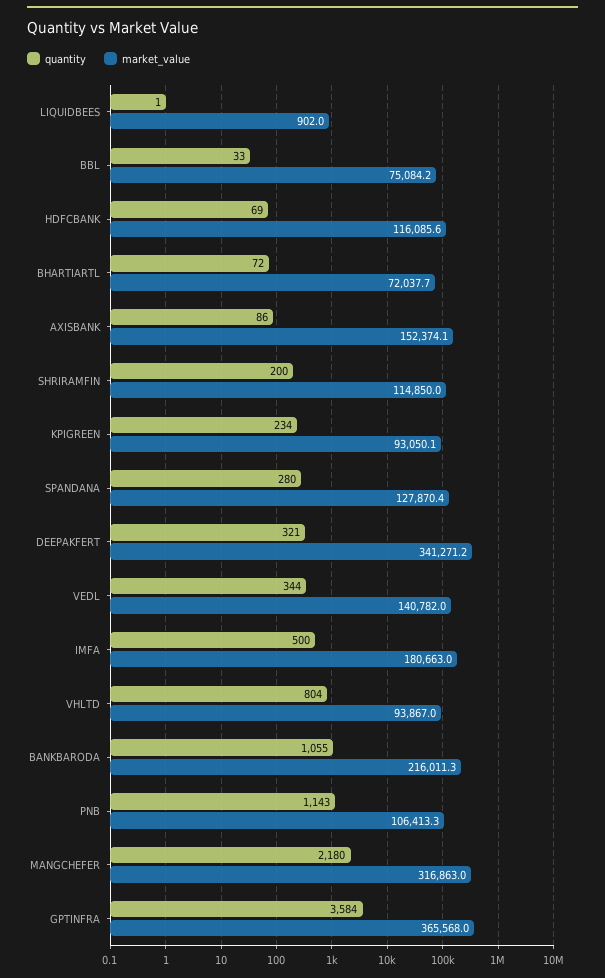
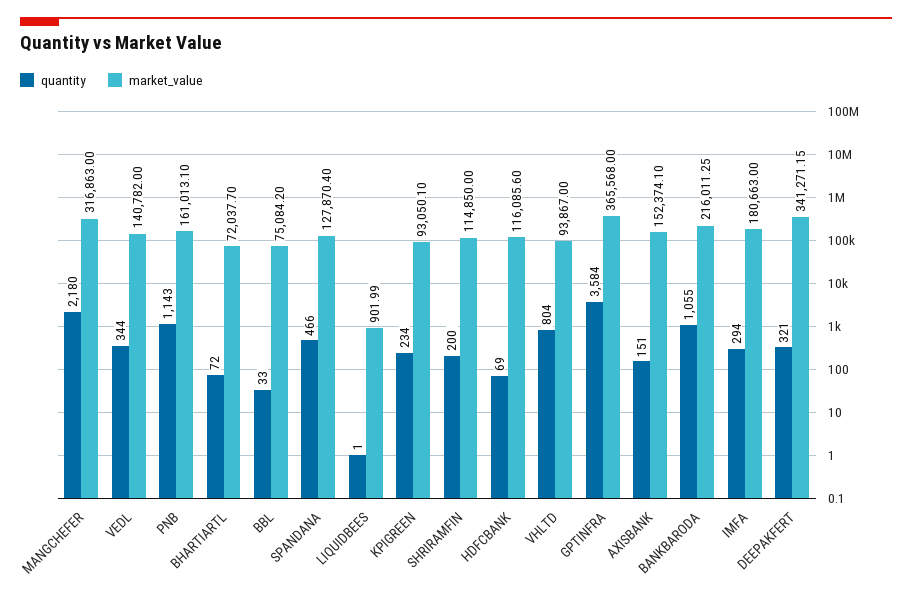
  {
    "quantity": {
      "LIQUIDBEES": 1,
      "BBL": 33,
      "HDFCBANK": 69,
      "BHARTIARTL": 72,
-     "AXISBANK": 86,
+     "AXISBANK": 151,
      "SHRIRAMFIN": 200,
      "KPIGREEN": 234,
-     "SPANDANA": 280,
+     "SPANDANA": 466,
      "DEEPAKFERT": 321,
      "VEDL": 344,
-     "IMFA": 500,
+     "IMFA": 294,
      "VHLTD": 804,
      "BANKBARODA": 1055,
      "PNB": 1143,
      "MANGCHEFER": 2180,
      "GPTINFRA": 3584
    },
    "market_value": {
      "LIQUIDBEES": 901.99,
      "BBL": 75084.2,
      "HDFCBANK": 116085.6,
      "BHARTIARTL": 72037.7,
      "AXISBANK": 152374.1,
      "SHRIRAMFIN": 114850,
      "KPIGREEN": 93050.1,
      "SPANDANA": 127870.4,
      "DEEPAKFERT": 341271.15,
      "VEDL": 140782,
      "IMFA": 180663,
      "VHLTD": 93867,
      "BANKBARODA": 216011.25,
-     "PNB": 106413.3,
+     "PNB": 161013.1,
      "MANGCHEFER": 316863,
      "GPTINFRA": 365568
    }
  }

